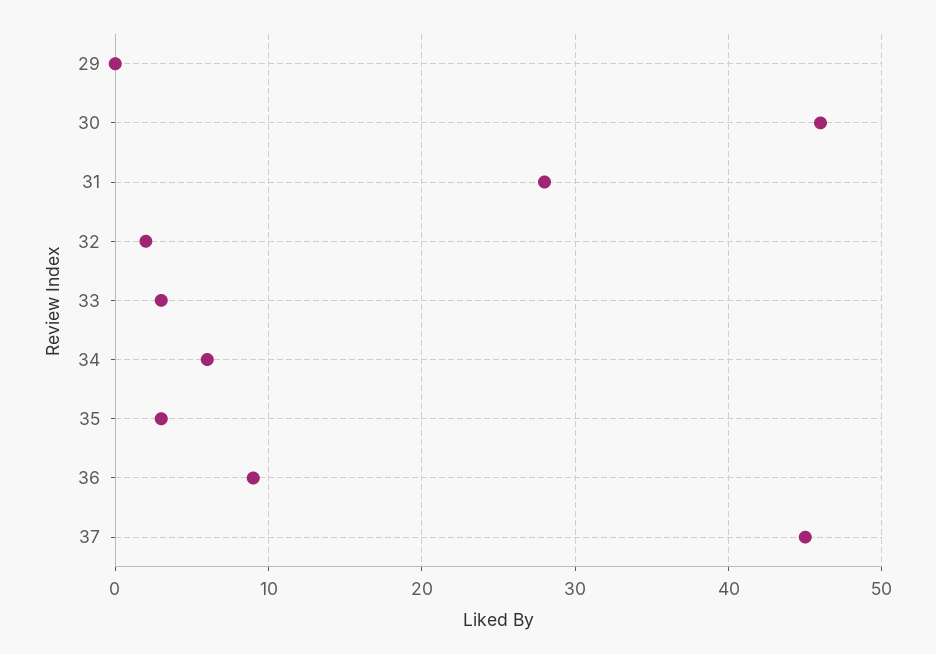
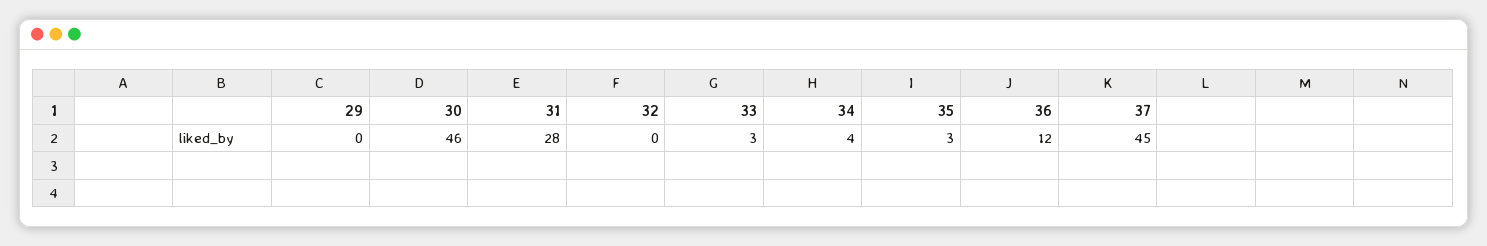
  {
    "29": 0,
    "30": 46,
    "31": 28,
-   "32": 2,
+   "32": 0,
    "33": 3,
-   "34": 6,
+   "34": 4,
    "35": 3,
-   "36": 9,
+   "36": 12,
    "37": 45
  }

